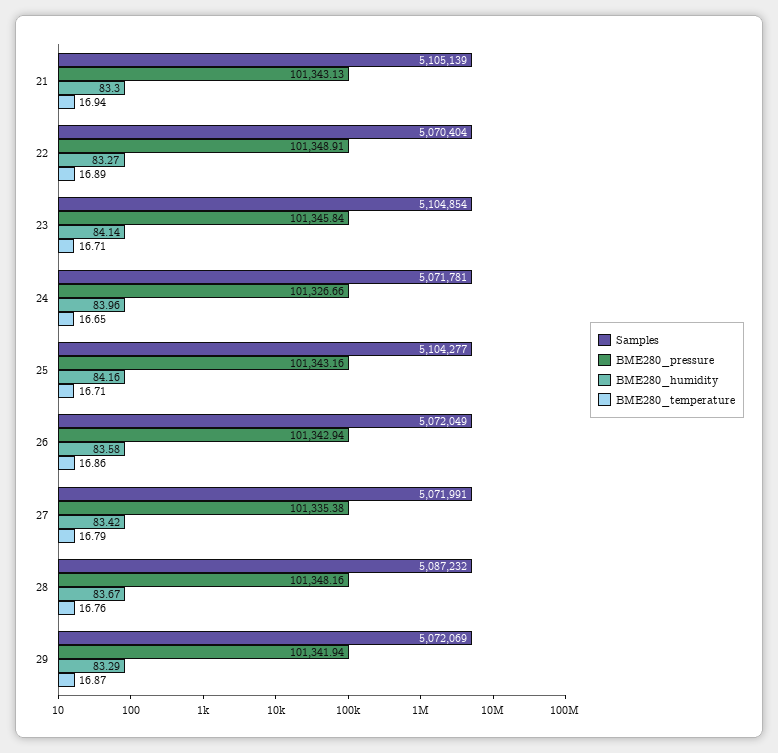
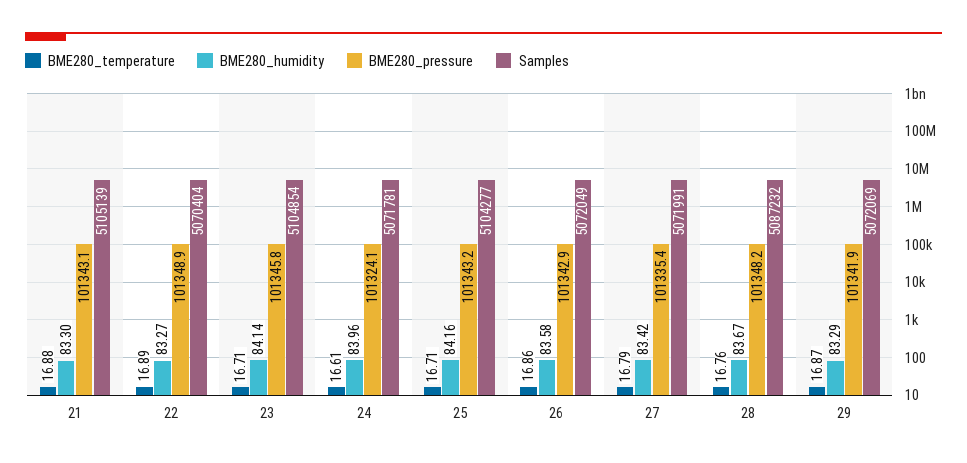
  {
    "Samples": {
      "21": 5105139,
      "22": 5070404,
      "23": 5104854,
      "24": 5071781,
      "25": 5104277,
      "26": 5072049,
      "27": 5071991,
      "28": 5087232,
      "29": 5072069
    },
    "BME280_pressure": {
      "21": 101343.13,
      "22": 101348.91,
      "23": 101345.84,
-     "24": 101326.66,
+     "24": 101324.1,
      "25": 101343.16,
      "26": 101342.94,
      "27": 101335.38,
      "28": 101348.16,
      "29": 101341.94
    },
    "BME280_humidity": {
      "21": 83.3,
      "22": 83.27,
      "23": 84.14,
      "24": 83.96,
      "25": 84.16,
      "26": 83.58,
      "27": 83.42,
      "28": 83.67,
      "29": 83.29
    },
    "BME280_temperature": {
-     "21": 16.94,
+     "21": 16.88,
      "22": 16.89,
      "23": 16.71,
-     "24": 16.65,
+     "24": 16.61,
      "25": 16.71,
      "26": 16.86,
      "27": 16.79,
      "28": 16.76,
      "29": 16.87
    }
  }

